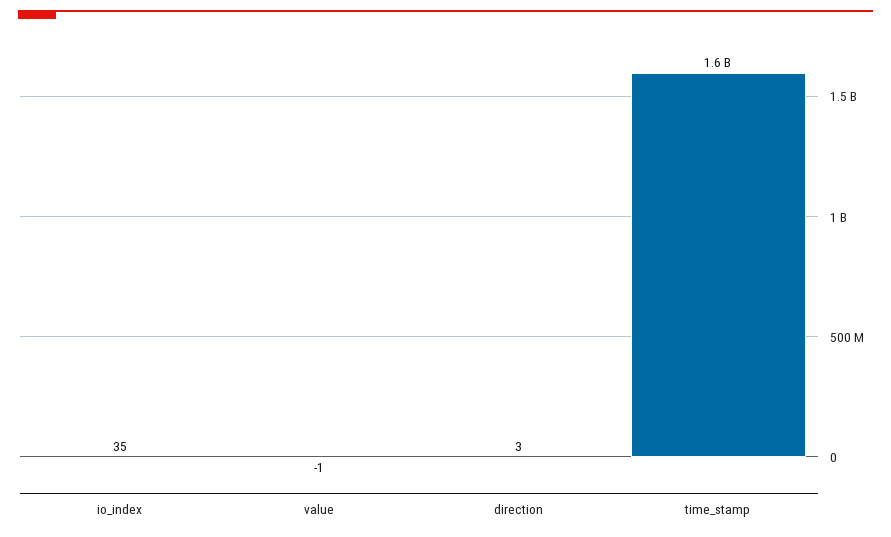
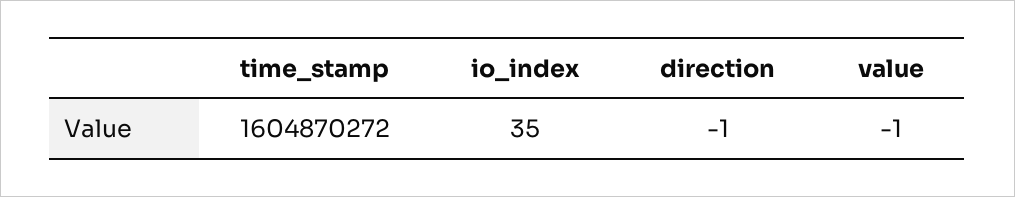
  {
    "io_index": 35,
    "value": -1,
-   "direction": 3,
+   "direction": -1,
    "time_stamp": 1604870272
  }

